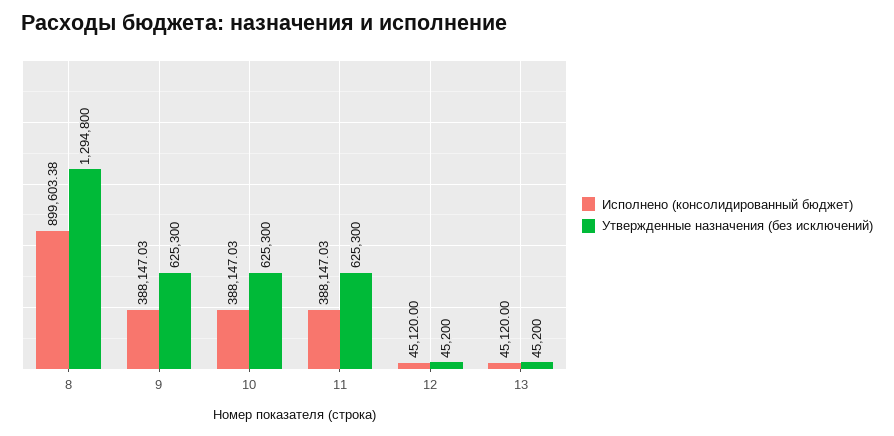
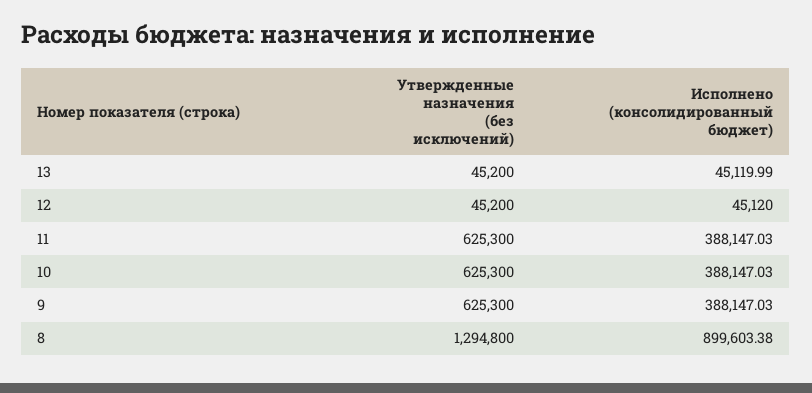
  {
    "Исполнено (консолидированный бюджет)": {
      "8": 899603.38,
      "9": 388147.03,
      "10": 388147.03,
      "11": 388147.03,
      "12": 45120,
-     "13": 45120
+     "13": 45119.99
    },
    "Утвержденные назначения (без исключений)": {
      "8": 1294800,
      "9": 625300,
      "10": 625300,
      "11": 625300,
      "12": 45200,
      "13": 45200
    }
  }

